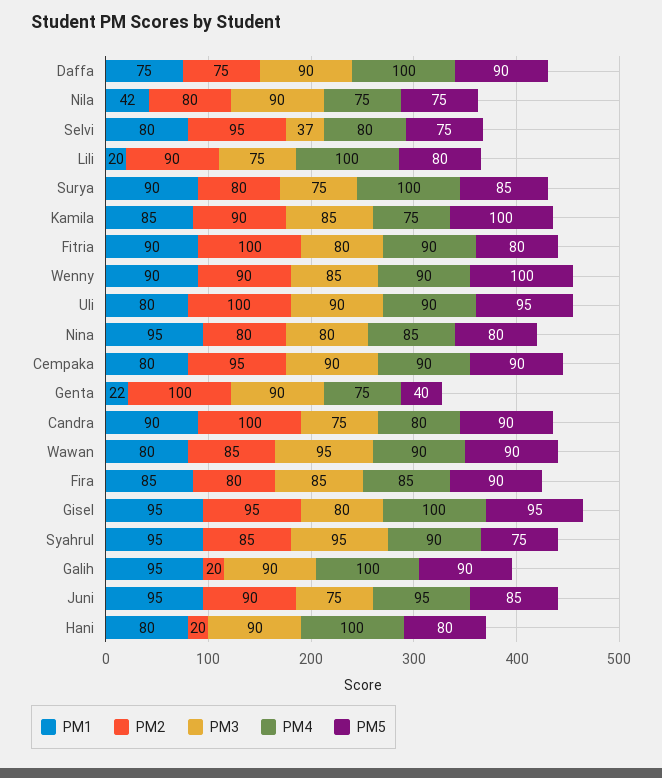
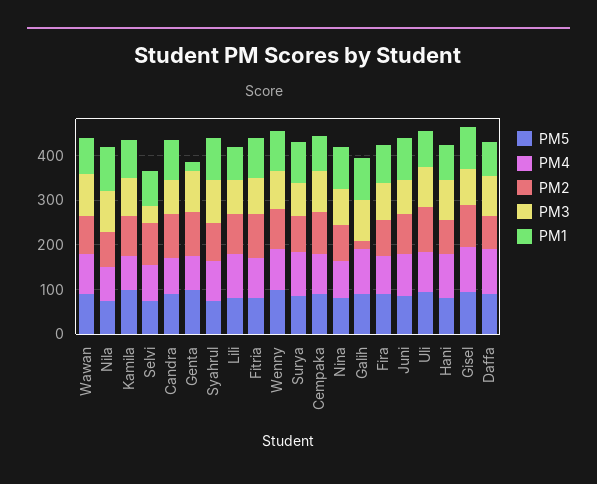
  {
    "PM1": {
      "Daffa": 75,
-     "Nila": 42,
+     "Nila": 100,
      "Selvi": 80,
-     "Lili": 20,
+     "Lili": 80,
      "Surya": 90,
      "Kamila": 85,
      "Fitria": 90,
      "Wenny": 90,
      "Uli": 80,
      "Nina": 95,
      "Cempaka": 80,
      "Genta": 22,
      "Candra": 90,
      "Wawan": 80,
      "Fira": 85,
      "Gisel": 95,
      "Syahrul": 95,
      "Galih": 95,
      "Juni": 95,
      "Hani": 80
    },
    "PM2": {
      "Daffa": 75,
      "Nila": 80,
      "Selvi": 95,
      "Lili": 90,
      "Surya": 80,
      "Kamila": 90,
      "Fitria": 100,
      "Wenny": 90,
      "Uli": 100,
      "Nina": 80,
      "Cempaka": 95,
      "Genta": 100,
      "Candra": 100,
      "Wawan": 85,
      "Fira": 80,
      "Gisel": 95,
      "Syahrul": 85,
      "Galih": 20,
      "Juni": 90,
-     "Hani": 20
+     "Hani": 80
    },
    "PM3": {
      "Daffa": 90,
      "Nila": 90,
      "Selvi": 37,
      "Lili": 75,
      "Surya": 75,
      "Kamila": 85,
      "Fitria": 80,
      "Wenny": 85,
      "Uli": 90,
      "Nina": 80,
      "Cempaka": 90,
      "Genta": 90,
      "Candra": 75,
      "Wawan": 95,
      "Fira": 85,
      "Gisel": 80,
      "Syahrul": 95,
      "Galih": 90,
      "Juni": 75,
      "Hani": 90
    },
    "PM4": {
      "Daffa": 100,
      "Nila": 75,
      "Selvi": 80,
      "Lili": 100,
      "Surya": 100,
      "Kamila": 75,
      "Fitria": 90,
      "Wenny": 90,
      "Uli": 90,
      "Nina": 85,
      "Cempaka": 90,
      "Genta": 75,
      "Candra": 80,
      "Wawan": 90,
      "Fira": 85,
      "Gisel": 100,
      "Syahrul": 90,
      "Galih": 100,
      "Juni": 95,
      "Hani": 100
    },
    "PM5": {
      "Daffa": 90,
      "Nila": 75,
      "Selvi": 75,
      "Lili": 80,
      "Surya": 85,
      "Kamila": 100,
      "Fitria": 80,
      "Wenny": 100,
      "Uli": 95,
      "Nina": 80,
      "Cempaka": 90,
-     "Genta": 40,
+     "Genta": 100,
      "Candra": 90,
      "Wawan": 90,
      "Fira": 90,
      "Gisel": 95,
      "Syahrul": 75,
      "Galih": 90,
      "Juni": 85,
      "Hani": 80
    }
  }

